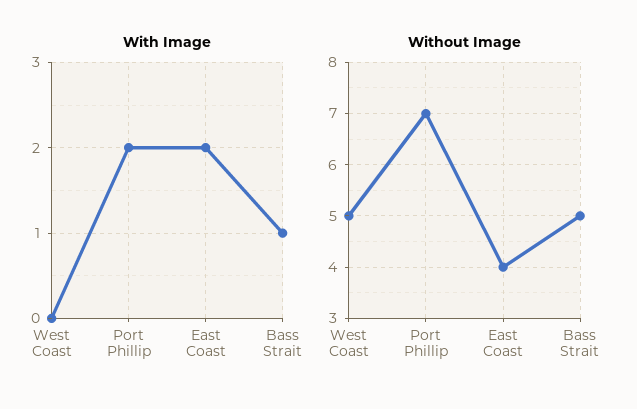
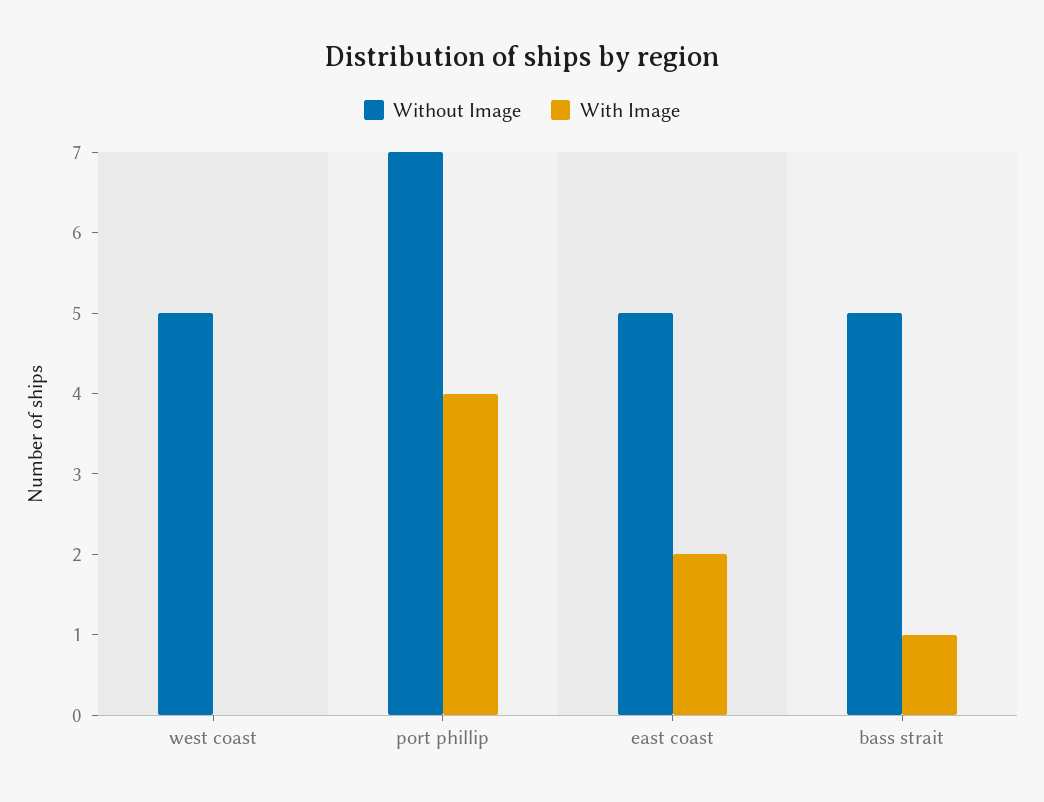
  {
    "With Image": {
      "West Coast": 0,
-     "Port Phillip": 2,
+     "Port Phillip": 4,
      "East Coast": 2,
      "Bass Strait": 1
    },
    "Without Image": {
      "West Coast": 5,
      "Port Phillip": 7,
-     "East Coast": 4,
+     "East Coast": 5,
      "Bass Strait": 5
    }
  }

